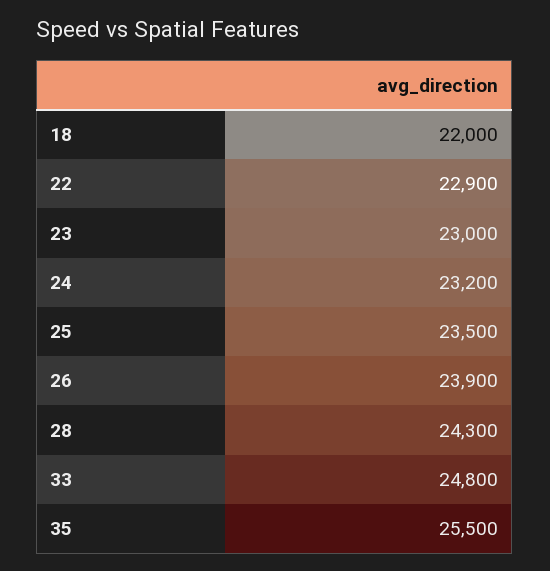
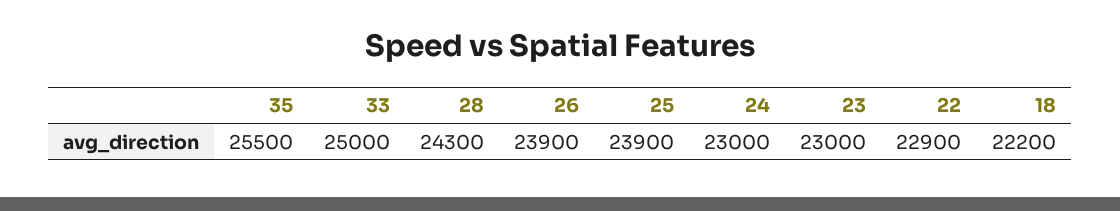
  {
-   "18": 22000,
+   "18": 22200,
    "22": 22900,
    "23": 23000,
-   "24": 23200,
+   "24": 23000,
-   "25": 23500,
+   "25": 23900,
    "26": 23900,
    "28": 24300,
-   "33": 24800,
+   "33": 25000,
    "35": 25500
  }

